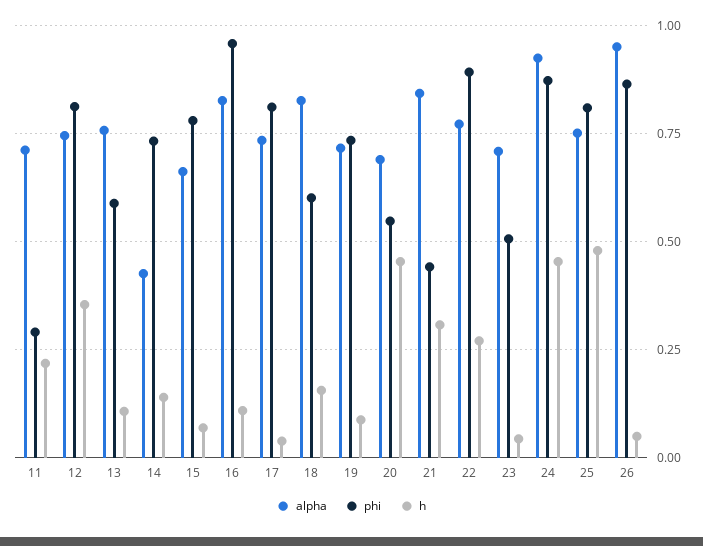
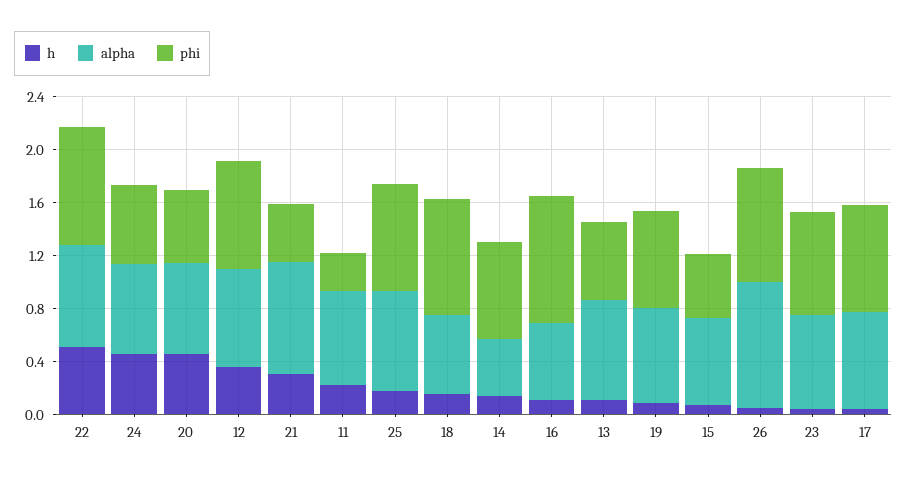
  {
    "alpha": {
      "11": 0.7,
      "12": 0.75,
      "13": 0.75,
      "14": 0.425,
      "15": 0.65,
-     "16": 0.825,
+     "16": 0.6,
      "17": 0.725,
-     "18": 0.825,
+     "18": 0.6,
      "19": 0.725,
      "20": 0.7,
      "21": 0.85,
      "22": 0.775,
      "23": 0.7,
-     "24": 0.925,
+     "24": 0.7,
      "25": 0.75,
      "26": 0.95
    },
    "phi": {
      "11": 0.3,
      "12": 0.8,
      "13": 0.6,
      "14": 0.725,
-     "15": 0.775,
+     "15": 0.5,
      "16": 0.95,
      "17": 0.8,
-     "18": 0.6,
+     "18": 0.9,
      "19": 0.725,
      "20": 0.55,
      "21": 0.45,
      "22": 0.9,
-     "23": 0.5,
+     "23": 0.8,
-     "24": 0.875,
+     "24": 0.6,
      "25": 0.8,
      "26": 0.875
    },
    "h": {
      "11": 0.225,
      "12": 0.35,
      "13": 0.1,
      "14": 0.15,
      "15": 0.075,
      "16": 0.1,
      "17": 0.05,
      "18": 0.15,
      "19": 0.1,
      "20": 0.45,
      "21": 0.3,
-     "22": 0.275,
+     "22": 0.5,
      "23": 0.05,
      "24": 0.45,
-     "25": 0.475,
+     "25": 0.2,
      "26": 0.05
    }
  }

